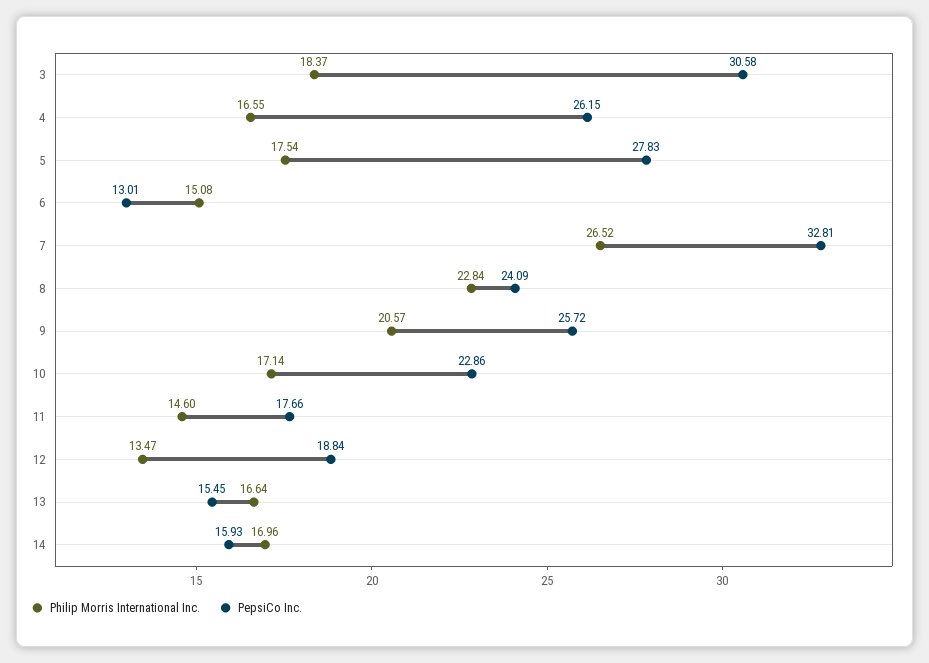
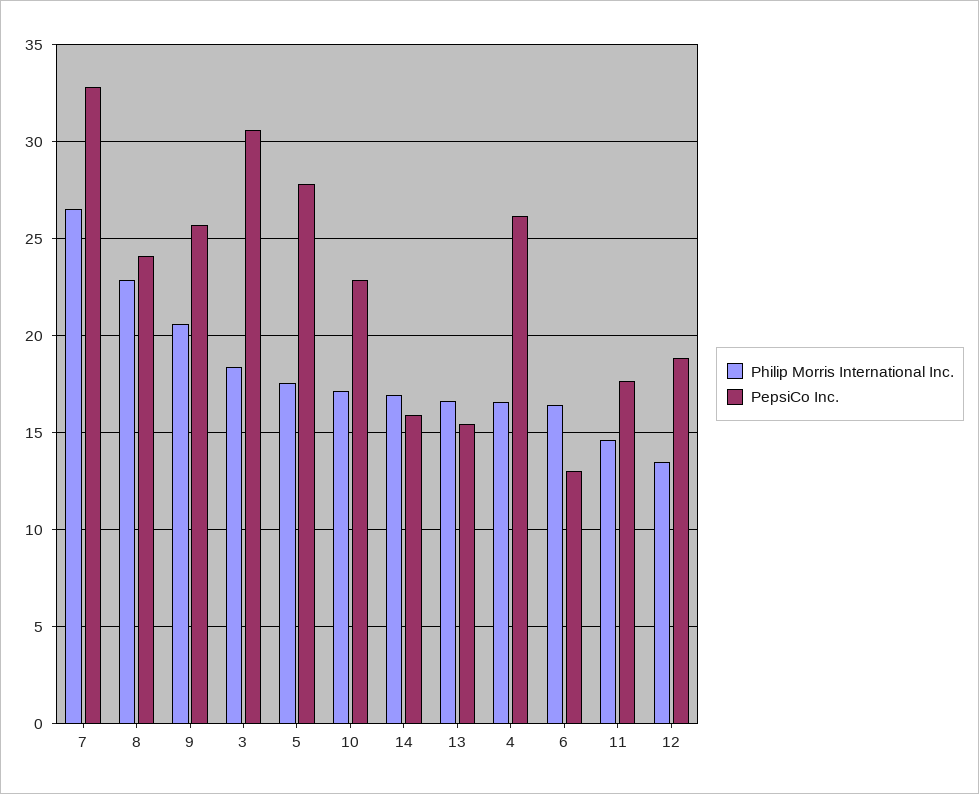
  {
    "Philip Morris International Inc.": {
      "3": 18.37,
      "4": 16.55,
      "5": 17.54,
-     "6": 15.08,
+     "6": 16.5,
      "7": 26.52,
      "8": 22.84,
      "9": 20.57,
      "10": 17.14,
      "11": 14.6,
      "12": 13.47,
      "13": 16.64,
      "14": 16.96
    },
    "PepsiCo Inc.": {
      "3": 30.58,
      "4": 26.15,
      "5": 27.83,
      "6": 13.01,
      "7": 32.81,
      "8": 24.09,
      "9": 25.72,
      "10": 22.86,
      "11": 17.66,
      "12": 18.84,
      "13": 15.45,
      "14": 15.93
    }
  }

